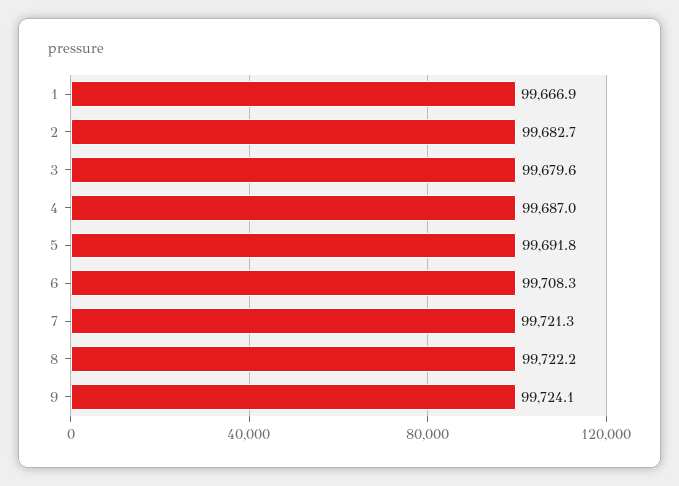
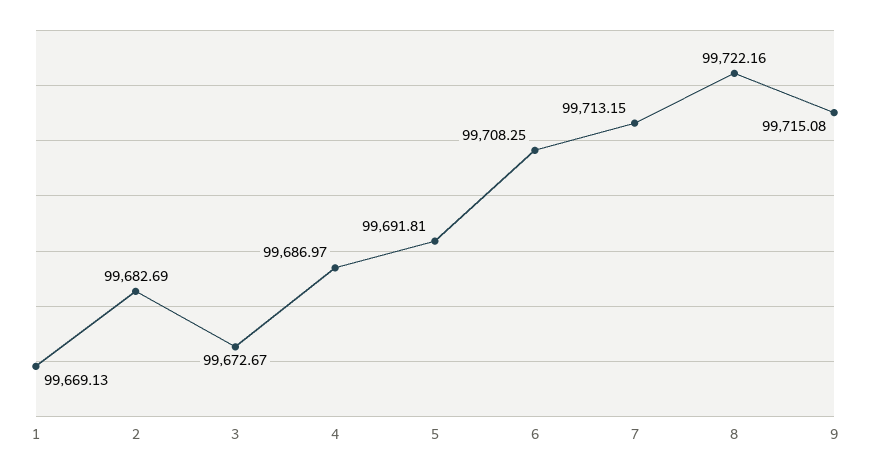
  {
-   "1": 99666.9,
+   "1": 99669.13,
    "2": 99682.69,
-   "3": 99679.6,
+   "3": 99672.67,
    "4": 99686.97,
    "5": 99691.81,
    "6": 99708.25,
-   "7": 99721.3,
+   "7": 99713.15,
    "8": 99722.16,
-   "9": 99724.1
+   "9": 99715.08
  }

